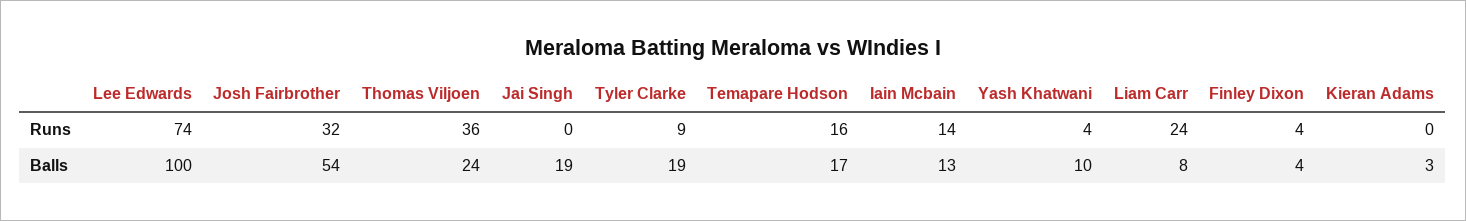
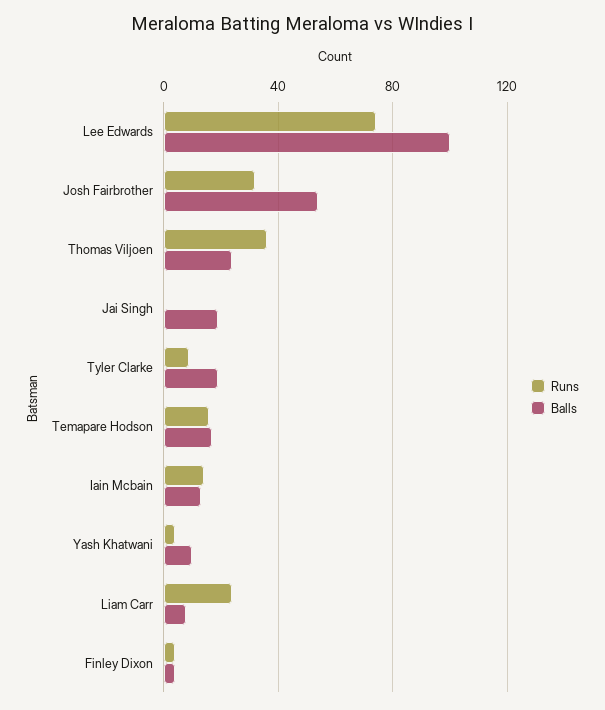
  {
    "Runs": {
      "Lee Edwards": 74,
      "Josh Fairbrother": 32,
      "Thomas Viljoen": 36,
      "Jai Singh": 0,
      "Tyler Clarke": 9,
      "Temapare Hodson": 16,
      "Iain Mcbain": 14,
      "Yash Khatwani": 4,
      "Liam Carr": 24,
-     "Finley Dixon": 4,
+     "Finley Dixon": 4
-     "Kieran Adams": 0
    },
    "Balls": {
      "Lee Edwards": 100,
      "Josh Fairbrother": 54,
      "Thomas Viljoen": 24,
      "Jai Singh": 19,
      "Tyler Clarke": 19,
      "Temapare Hodson": 17,
      "Iain Mcbain": 13,
      "Yash Khatwani": 10,
      "Liam Carr": 8,
-     "Finley Dixon": 4,
+     "Finley Dixon": 4
-     "Kieran Adams": 3
    }
  }

